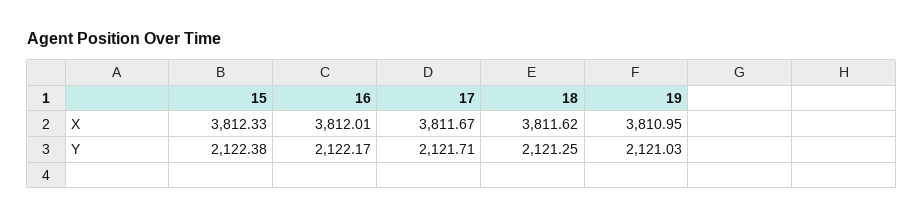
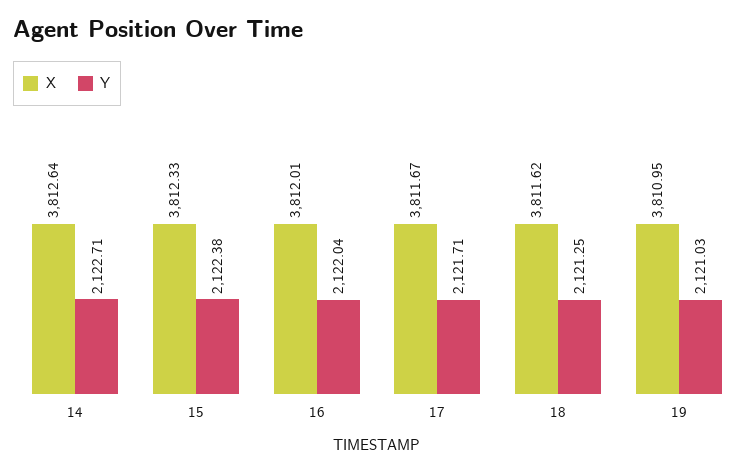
  {
    "X": {
      "15": 3812.33,
      "16": 3812.01,
      "17": 3811.67,
      "18": 3811.62,
-     "19": 3810.95
+     "19": 3810.95,
+     "14": 3812.64
    },
    "Y": {
      "15": 2122.38,
-     "16": 2122.17,
+     "16": 2122.04,
      "17": 2121.71,
      "18": 2121.25,
-     "19": 2121.03
+     "19": 2121.03,
+     "14": 2122.71
    }
  }

